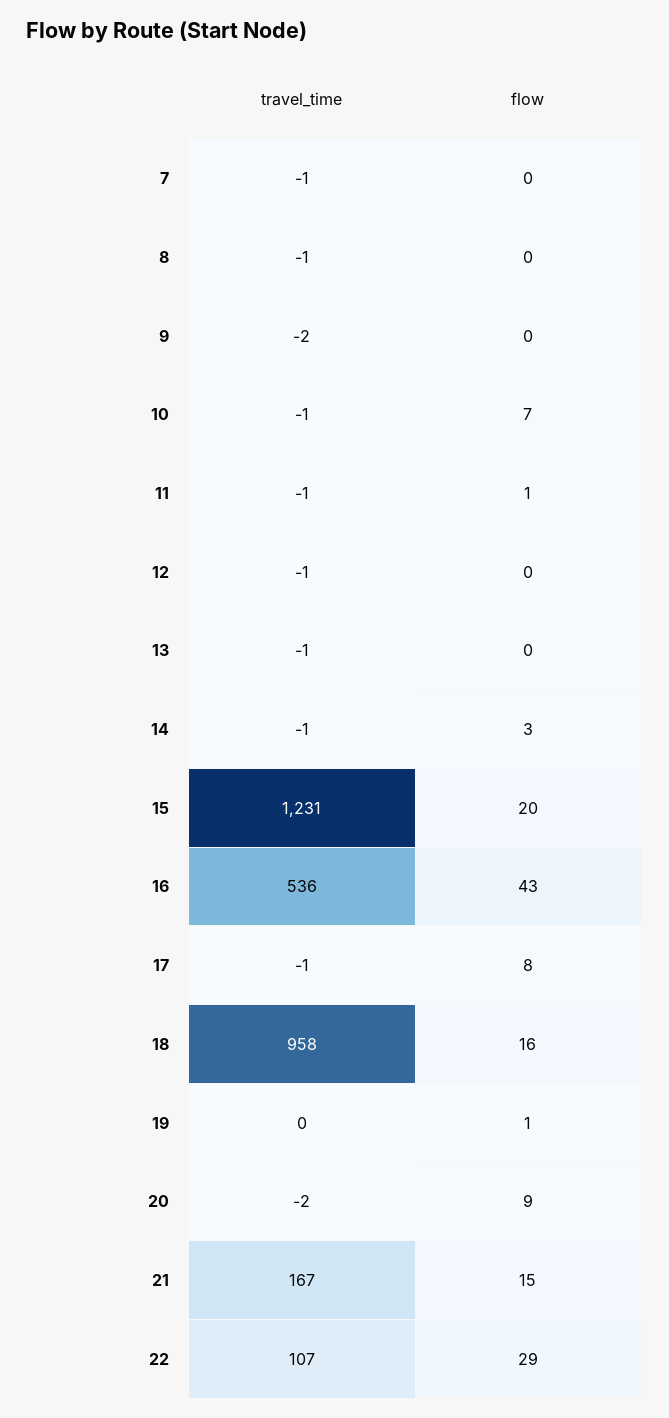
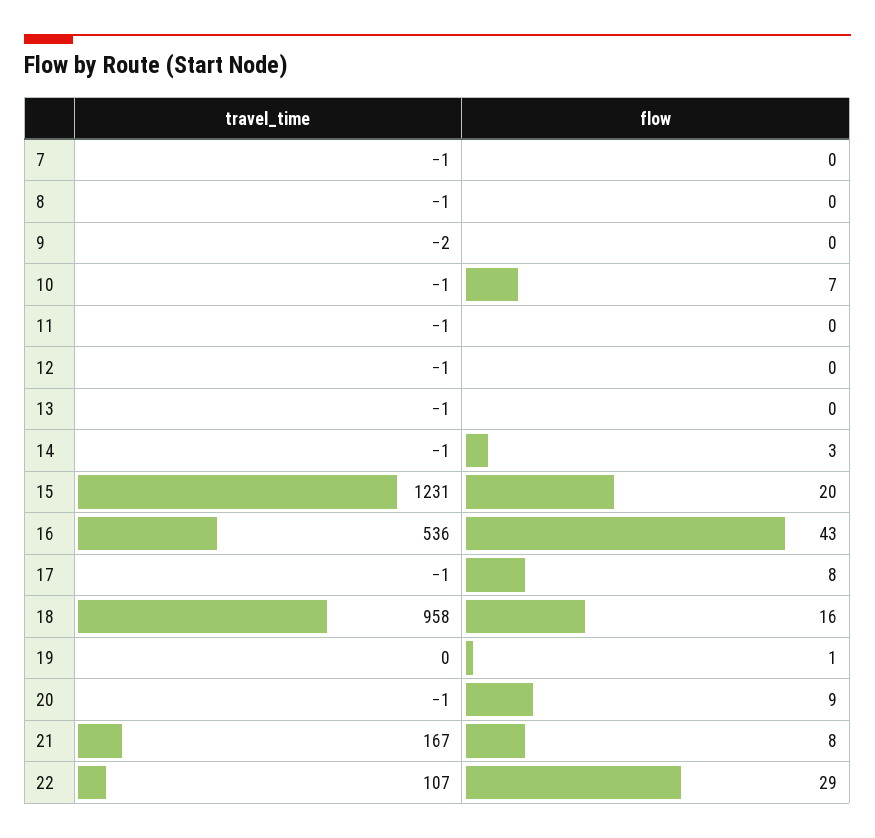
  {
    "travel_time": {
      "7": -1,
      "8": -1,
      "9": -2,
      "10": -1,
      "11": -1,
      "12": -1,
      "13": -1,
      "14": -1,
      "15": 1231,
      "16": 536,
      "17": -1,
      "18": 958,
      "19": 0,
-     "20": -2,
+     "20": -1,
      "21": 167,
      "22": 107
    },
    "flow": {
      "7": 0,
      "8": 0,
      "9": 0,
      "10": 7,
-     "11": 1,
+     "11": 0,
      "12": 0,
      "13": 0,
      "14": 3,
      "15": 20,
      "16": 43,
      "17": 8,
      "18": 16,
      "19": 1,
      "20": 9,
-     "21": 15,
+     "21": 8,
      "22": 29
    }
  }

